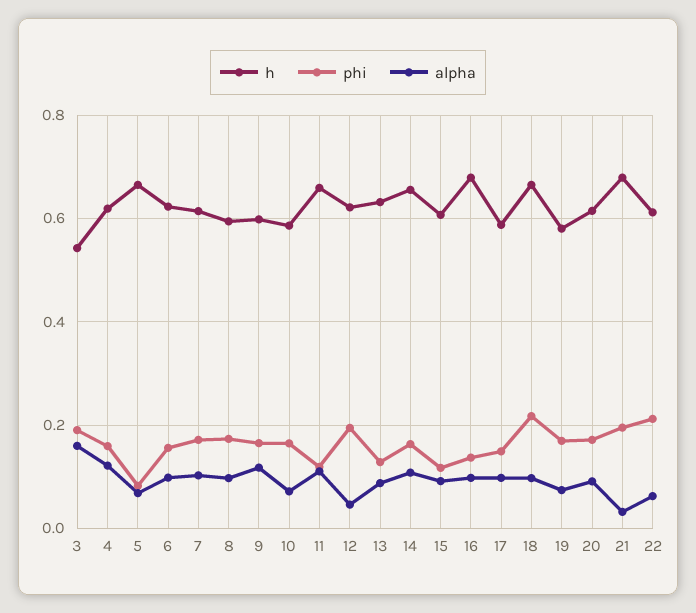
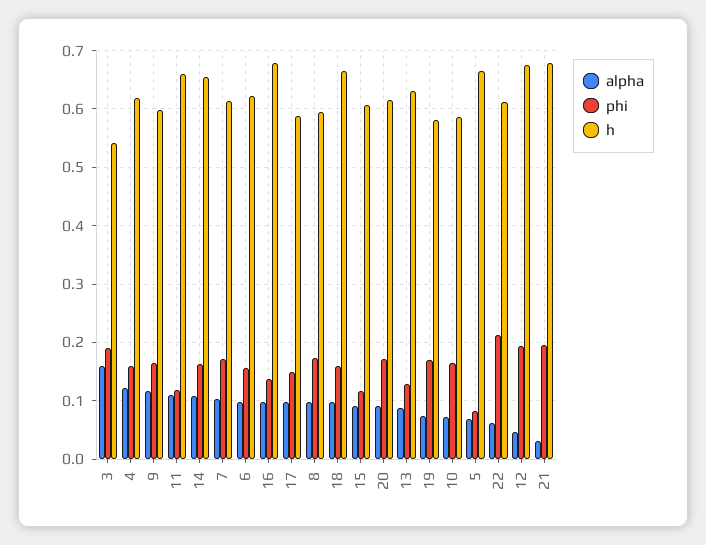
  {
    "h": {
      "3": 0.54,
      "4": 0.62,
      "5": 0.66,
      "6": 0.62,
      "7": 0.62,
      "8": 0.6,
      "9": 0.6,
      "10": 0.58,
      "11": 0.66,
-     "12": 0.62,
+     "12": 0.68,
      "13": 0.64,
      "14": 0.66,
      "15": 0.6,
      "16": 0.68,
      "17": 0.58,
      "18": 0.66,
      "19": 0.58,
      "20": 0.62,
      "21": 0.68,
      "22": 0.62
    },
    "phi": {
      "3": 0.2,
      "4": 0.16,
      "5": 0.08,
      "6": 0.16,
      "7": 0.18,
      "8": 0.18,
      "9": 0.16,
      "10": 0.16,
      "11": 0.12,
      "12": 0.2,
      "13": 0.12,
      "14": 0.16,
      "15": 0.12,
      "16": 0.14,
      "17": 0.14,
-     "18": 0.22,
+     "18": 0.16,
      "19": 0.16,
      "20": 0.18,
      "21": 0.2,
      "22": 0.22
    },
    "alpha": {
      "3": 0.16,
      "4": 0.12,
      "5": 0.06,
      "6": 0.1,
      "7": 0.1,
      "8": 0.1,
      "9": 0.12,
      "10": 0.08,
      "11": 0.12,
      "12": 0.04,
      "13": 0.08,
      "14": 0.1,
      "15": 0.1,
      "16": 0.1,
      "17": 0.1,
      "18": 0.1,
      "19": 0.08,
      "20": 0.1,
      "21": 0.04,
      "22": 0.06
    }
  }

